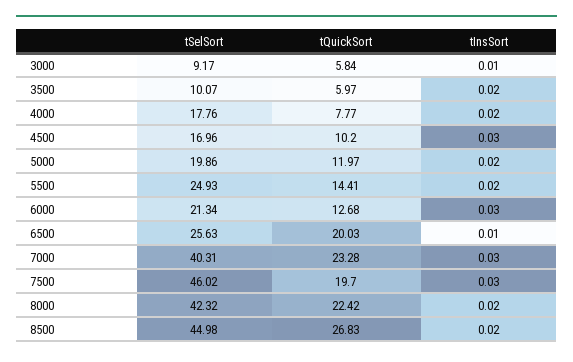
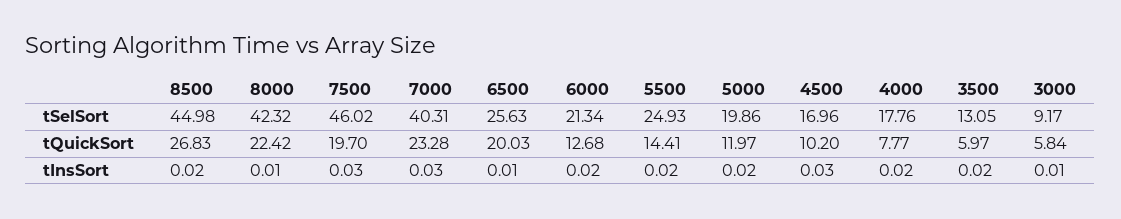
  {
    "tSelSort": {
      "3000": 9.17,
-     "3500": 10.07,
+     "3500": 13.05,
      "4000": 17.76,
      "4500": 16.96,
      "5000": 19.86,
      "5500": 24.93,
      "6000": 21.34,
      "6500": 25.63,
      "7000": 40.31,
      "7500": 46.02,
      "8000": 42.32,
      "8500": 44.98
    },
    "tQuickSort": {
      "3000": 5.84,
      "3500": 5.97,
      "4000": 7.77,
      "4500": 10.2,
      "5000": 11.97,
      "5500": 14.41,
      "6000": 12.68,
      "6500": 20.03,
      "7000": 23.28,
      "7500": 19.7,
      "8000": 22.42,
      "8500": 26.83
    },
    "tInsSort": {
      "3000": 0.01,
      "3500": 0.02,
      "4000": 0.02,
      "4500": 0.03,
      "5000": 0.02,
      "5500": 0.02,
-     "6000": 0.03,
+     "6000": 0.02,
      "6500": 0.01,
      "7000": 0.03,
      "7500": 0.03,
-     "8000": 0.02,
+     "8000": 0.01,
      "8500": 0.02
    }
  }

